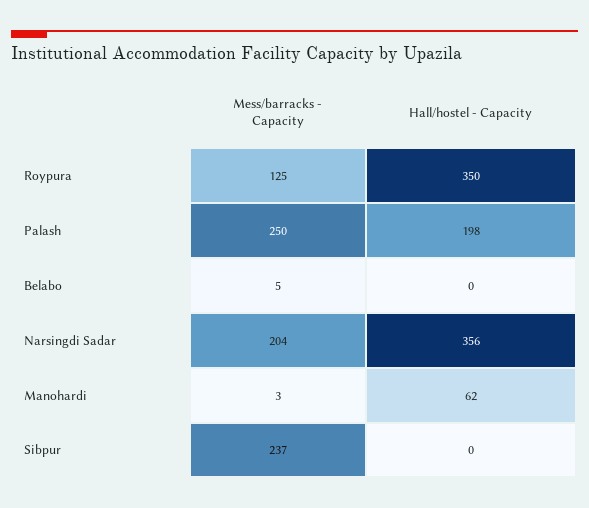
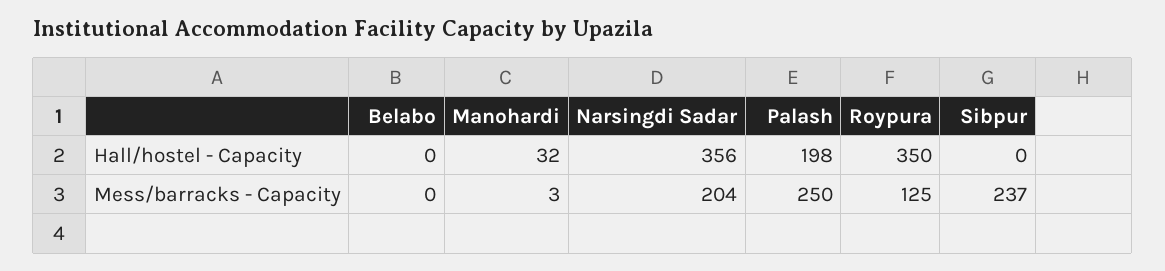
  {
    "Mess/barracks - Capacity": {
      "Roypura": 125,
      "Palash": 250,
-     "Belabo": 5,
+     "Belabo": 0,
      "Narsingdi Sadar": 204,
      "Manohardi": 3,
      "Sibpur": 237
    },
    "Hall/hostel - Capacity": {
      "Roypura": 350,
      "Palash": 198,
      "Belabo": 0,
      "Narsingdi Sadar": 356,
-     "Manohardi": 62,
+     "Manohardi": 32,
      "Sibpur": 0
    }
  }

